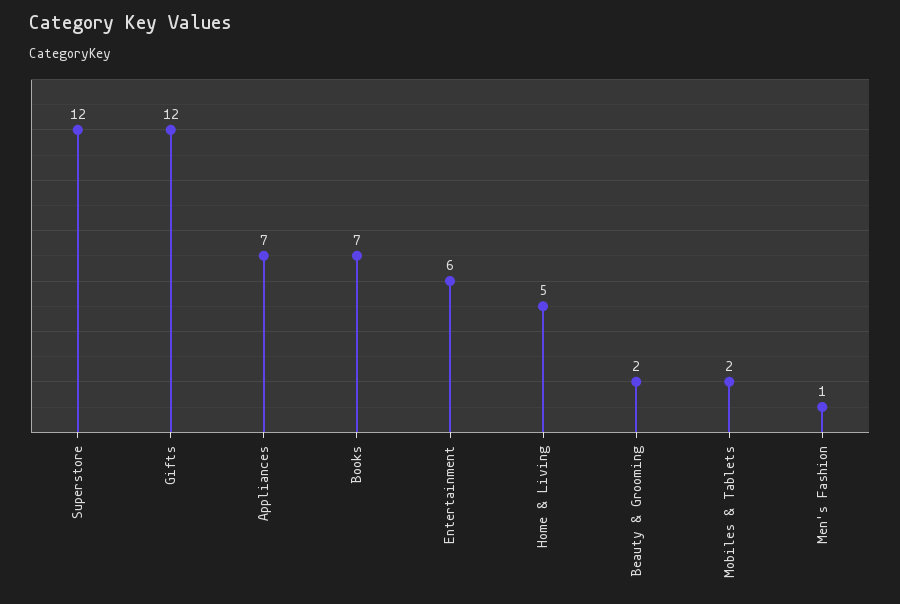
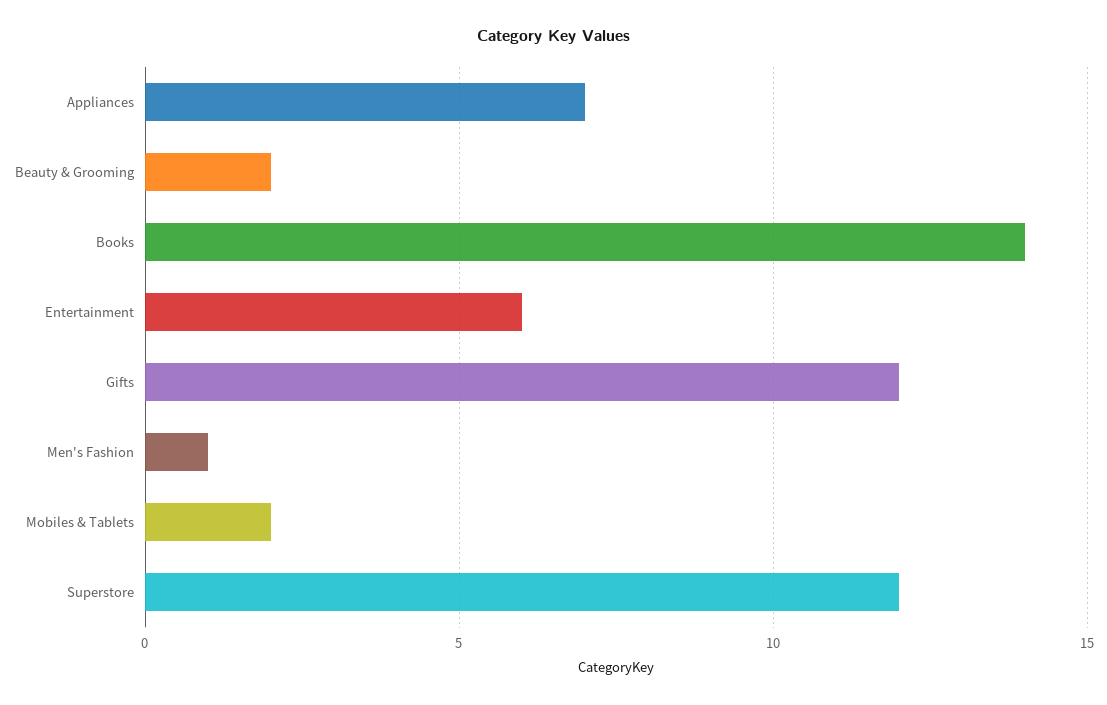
  {
    "Superstore": 12,
    "Gifts": 12,
    "Appliances": 7,
-   "Books": 7,
+   "Books": 14,
    "Entertainment": 6,
-   "Home & Living": 5,
    "Beauty & Grooming": 2,
    "Mobiles & Tablets": 2,
    "Men's Fashion": 1
  }

